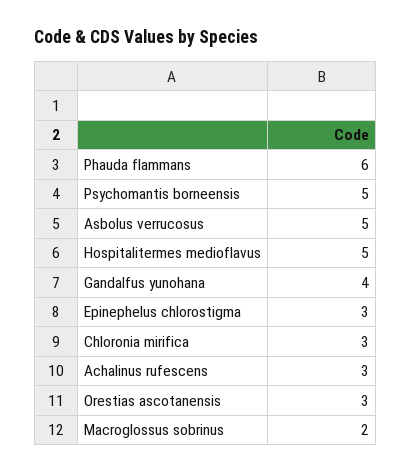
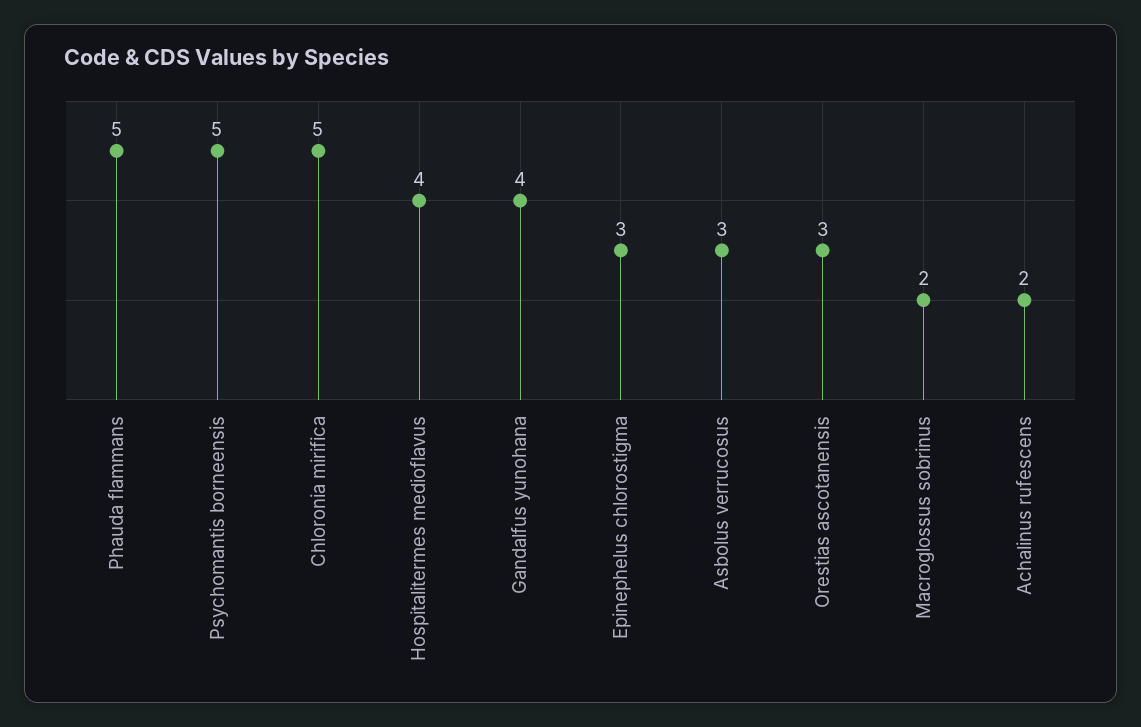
  {
-   "Phauda flammans": 6,
+   "Phauda flammans": 5,
    "Psychomantis borneensis": 5,
-   "Asbolus verrucosus": 5,
+   "Asbolus verrucosus": 3,
-   "Hospitalitermes medioflavus": 5,
+   "Hospitalitermes medioflavus": 4,
    "Gandalfus yunohana": 4,
    "Epinephelus chlorostigma": 3,
-   "Chloronia mirifica": 3,
+   "Chloronia mirifica": 5,
-   "Achalinus rufescens": 3,
+   "Achalinus rufescens": 2,
    "Orestias ascotanensis": 3,
    "Macroglossus sobrinus": 2
  }

